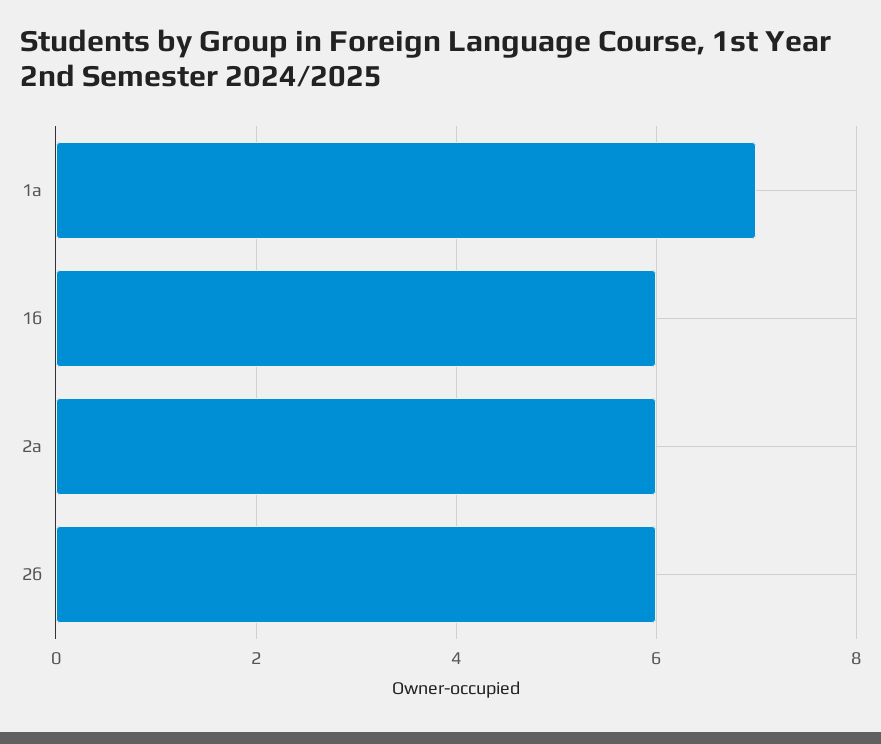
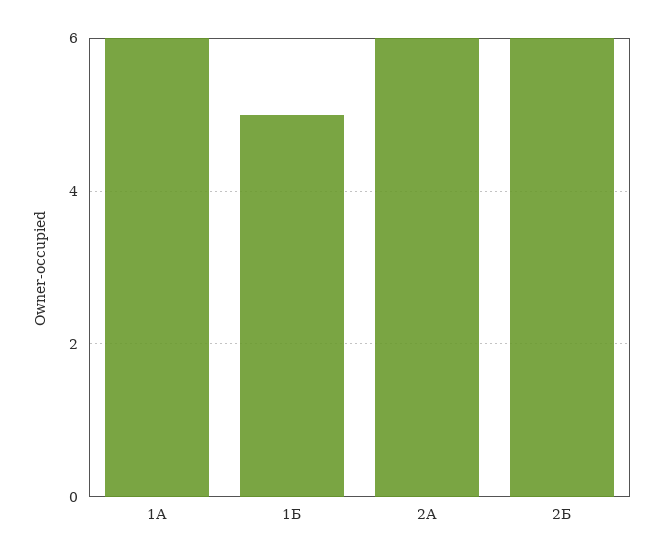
  {
-   "1а": 7,
+   "1а": 6,
-   "1б": 6,
+   "1б": 5,
    "2а": 6,
    "2б": 6
  }

